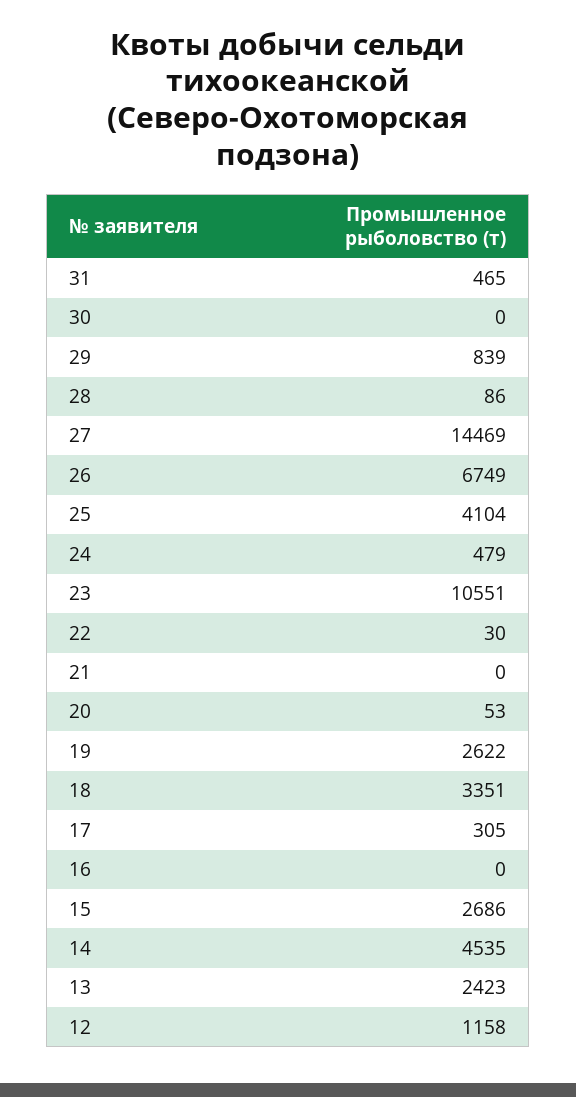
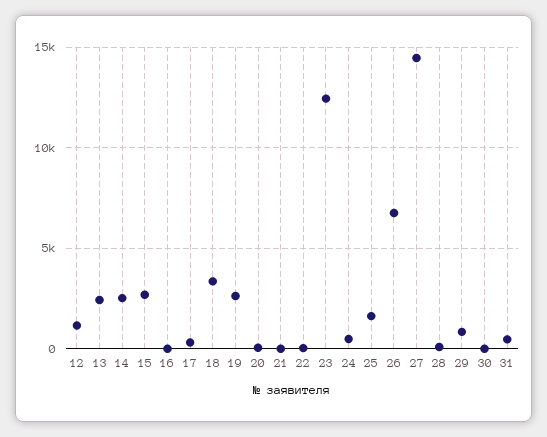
  {
    "31": 465,
    "30": 0,
    "29": 839,
    "28": 86,
    "27": 14469,
    "26": 6749,
-   "25": 4104,
+   "25": 1500,
    "24": 479,
-   "23": 10551,
+   "23": 12500,
    "22": 30,
    "21": 0,
    "20": 53,
    "19": 2622,
    "18": 3351,
    "17": 305,
    "16": 0,
    "15": 2686,
-   "14": 4535,
+   "14": 2500,
    "13": 2423,
    "12": 1158
  }

